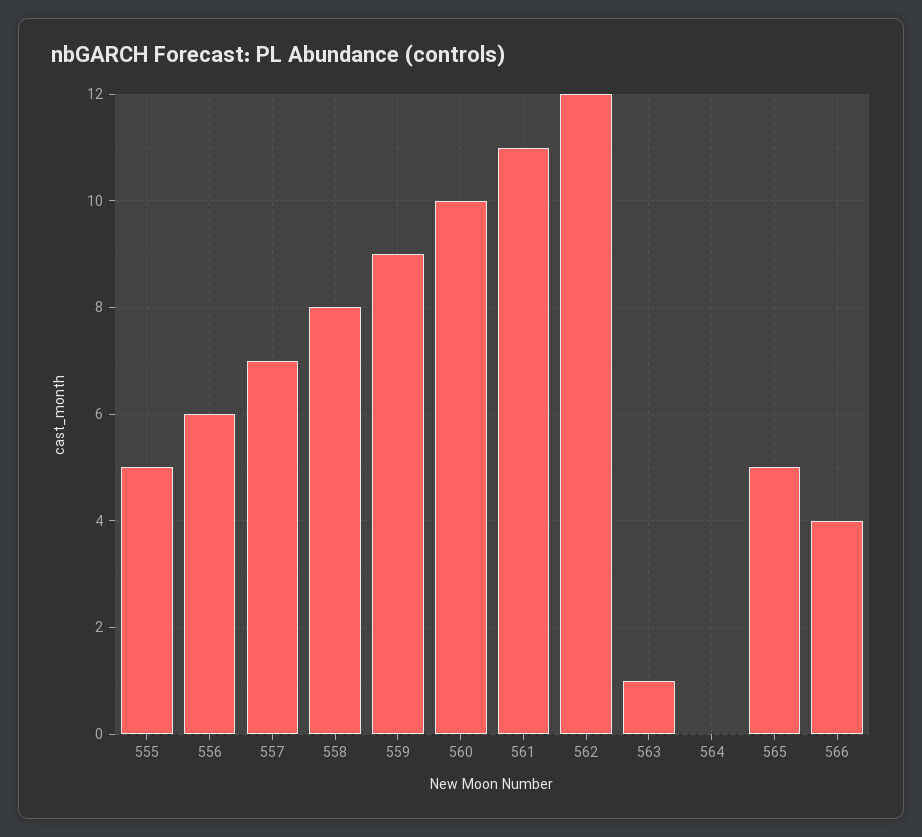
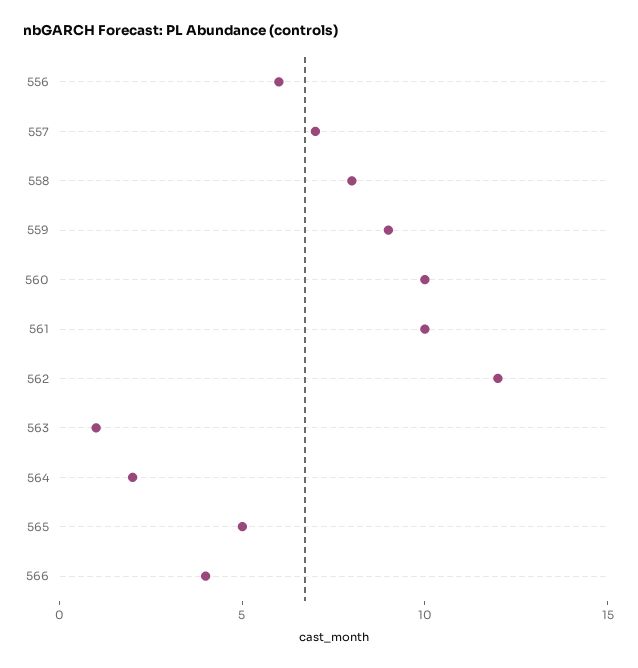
  {
-   "555": 5,
    "556": 6,
    "557": 7,
    "558": 8,
    "559": 9,
    "560": 10,
-   "561": 11,
+   "561": 10,
    "562": 12,
    "563": 1,
-   "564": 0,
+   "564": 2,
    "565": 5,
    "566": 4
  }

